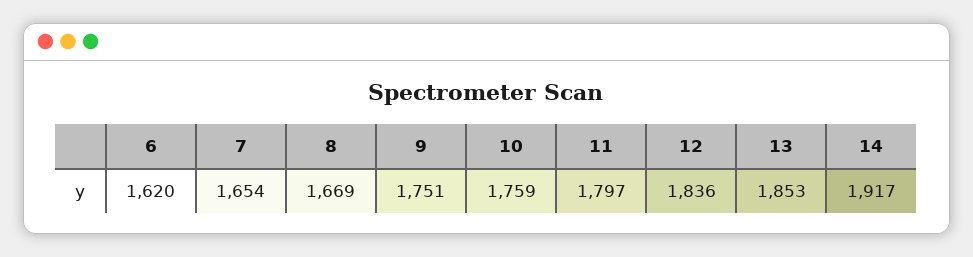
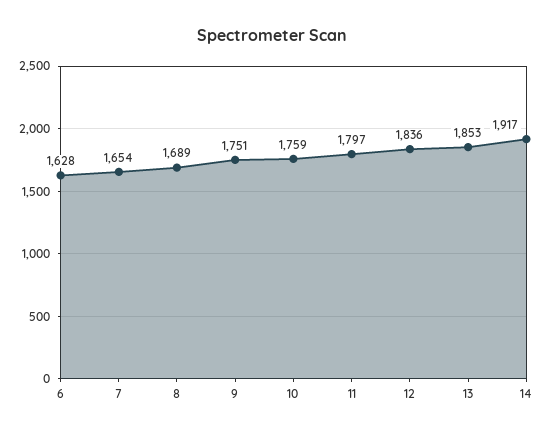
  {
-   "6": 1620,
+   "6": 1628,
    "7": 1654,
-   "8": 1669,
+   "8": 1689,
    "9": 1751,
    "10": 1759,
    "11": 1797,
    "12": 1836,
    "13": 1853,
    "14": 1917
  }

